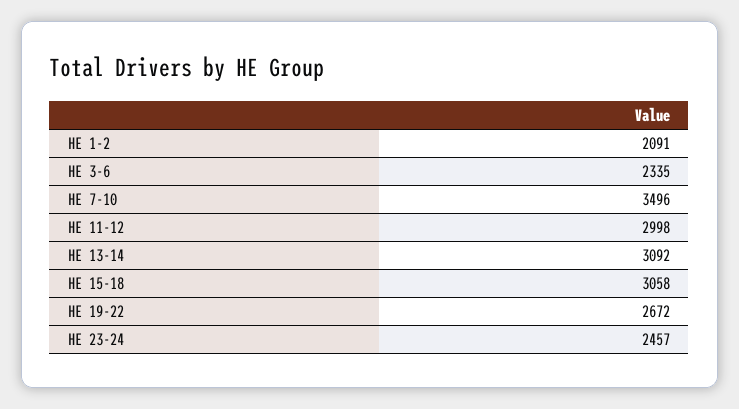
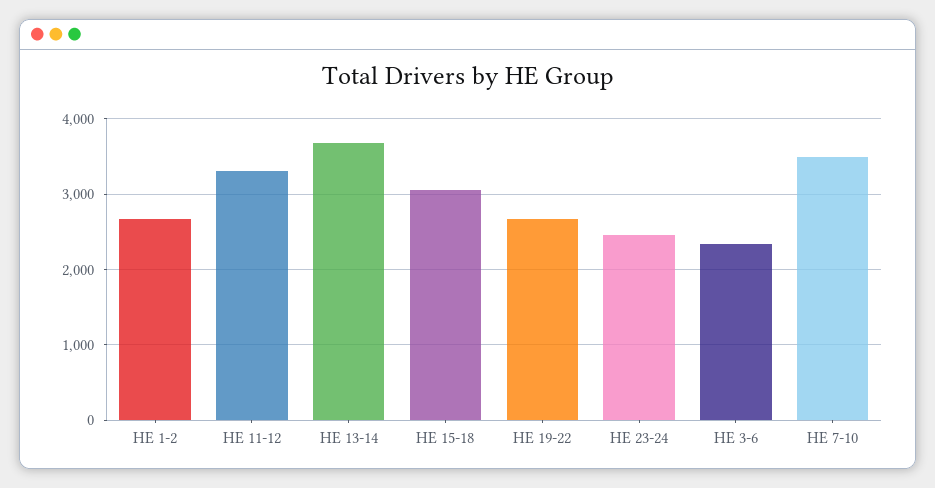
  {
-   "HE 1-2": 2091,
+   "HE 1-2": 2700,
    "HE 3-6": 2335,
    "HE 7-10": 3496,
-   "HE 11-12": 2998,
+   "HE 11-12": 3300,
-   "HE 13-14": 3092,
+   "HE 13-14": 3700,
    "HE 15-18": 3058,
    "HE 19-22": 2672,
    "HE 23-24": 2457
  }

